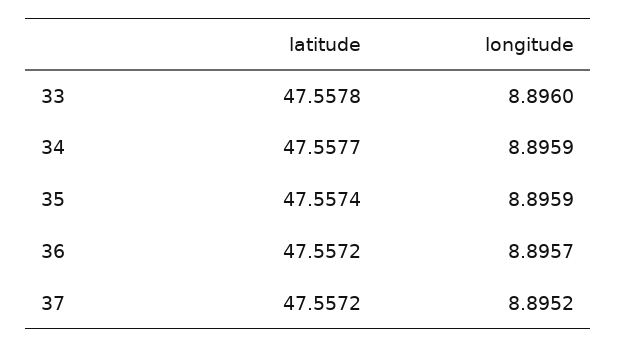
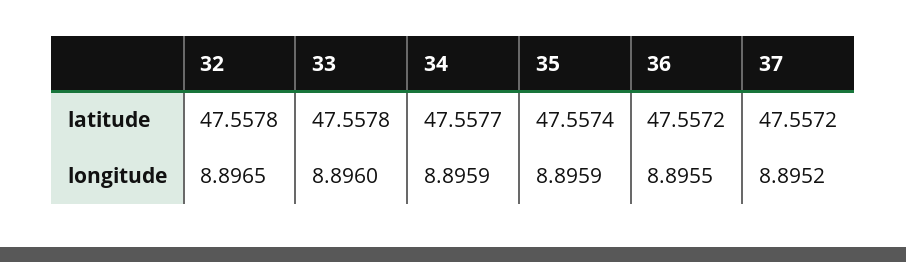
  {
    "latitude": {
      "33": 47.5578,
      "34": 47.5577,
      "35": 47.5574,
      "36": 47.5572,
-     "37": 47.5572
+     "37": 47.5572,
+     "32": 47.5578
    },
    "longitude": {
      "33": 8.896,
      "34": 8.8959,
      "35": 8.8959,
-     "36": 8.8957,
+     "36": 8.8955,
-     "37": 8.8952
+     "37": 8.8952,
+     "32": 8.8965
    }
  }

